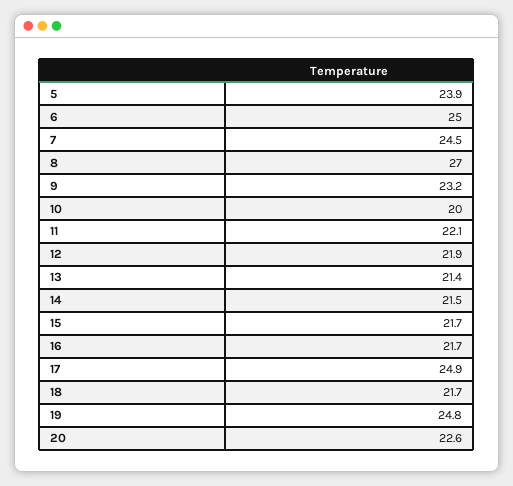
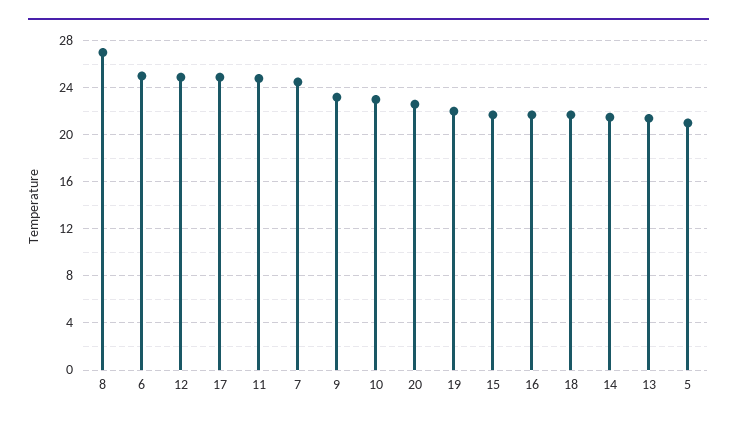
  {
-   "5": 23.9,
+   "5": 21,
    "6": 25,
    "7": 24.5,
    "8": 27,
    "9": 23.2,
-   "10": 20,
+   "10": 23,
-   "11": 22.1,
+   "11": 25,
-   "12": 21.9,
+   "12": 25,
    "13": 21.4,
    "14": 21.5,
    "15": 21.7,
    "16": 21.7,
    "17": 24.9,
    "18": 21.7,
-   "19": 24.8,
+   "19": 22,
    "20": 22.6
  }

